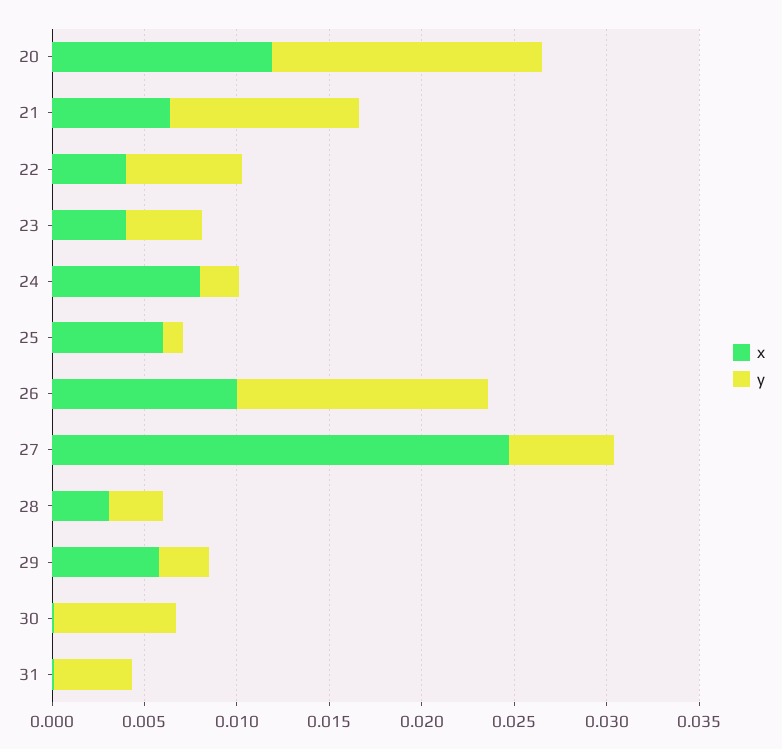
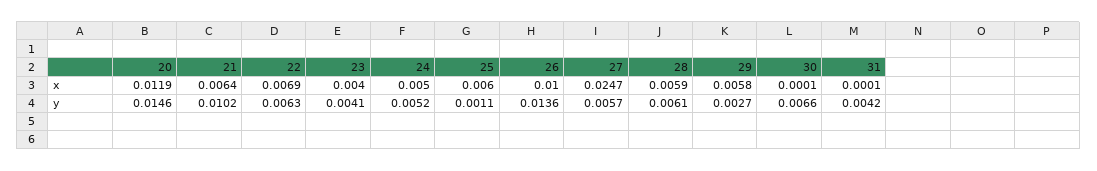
  {
    "x": {
      "20": 0.0119,
      "21": 0.0064,
-     "22": 0.004,
+     "22": 0.0069,
      "23": 0.004,
-     "24": 0.008,
+     "24": 0.005,
      "25": 0.006,
      "26": 0.01,
      "27": 0.0247,
-     "28": 0.003,
+     "28": 0.0059,
      "29": 0.0058,
      "30": 0.0001,
      "31": 0.0001
    },
    "y": {
      "20": 0.0146,
      "21": 0.0102,
      "22": 0.0063,
      "23": 0.0041,
-     "24": 0.002,
+     "24": 0.0052,
      "25": 0.0011,
      "26": 0.0136,
      "27": 0.0057,
-     "28": 0.003,
+     "28": 0.0061,
      "29": 0.0027,
      "30": 0.0066,
      "31": 0.0042
    }
  }

